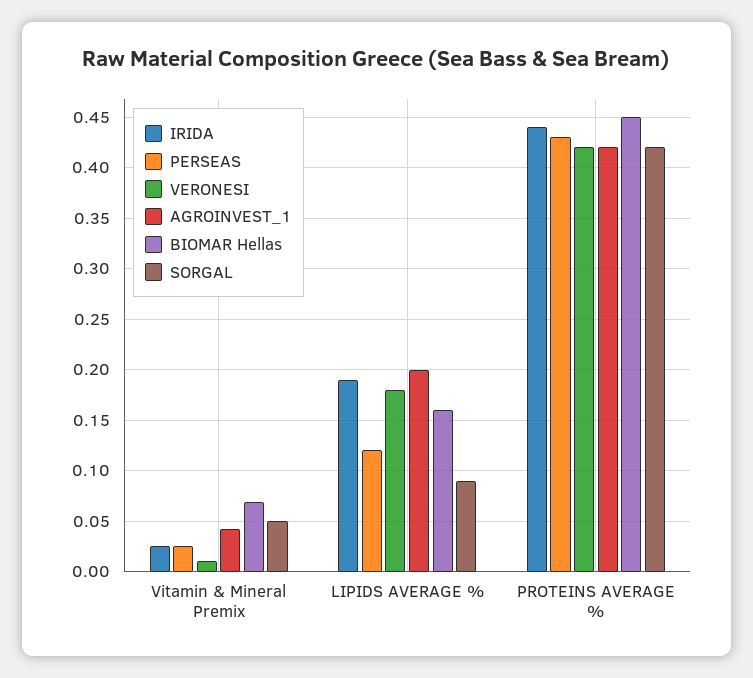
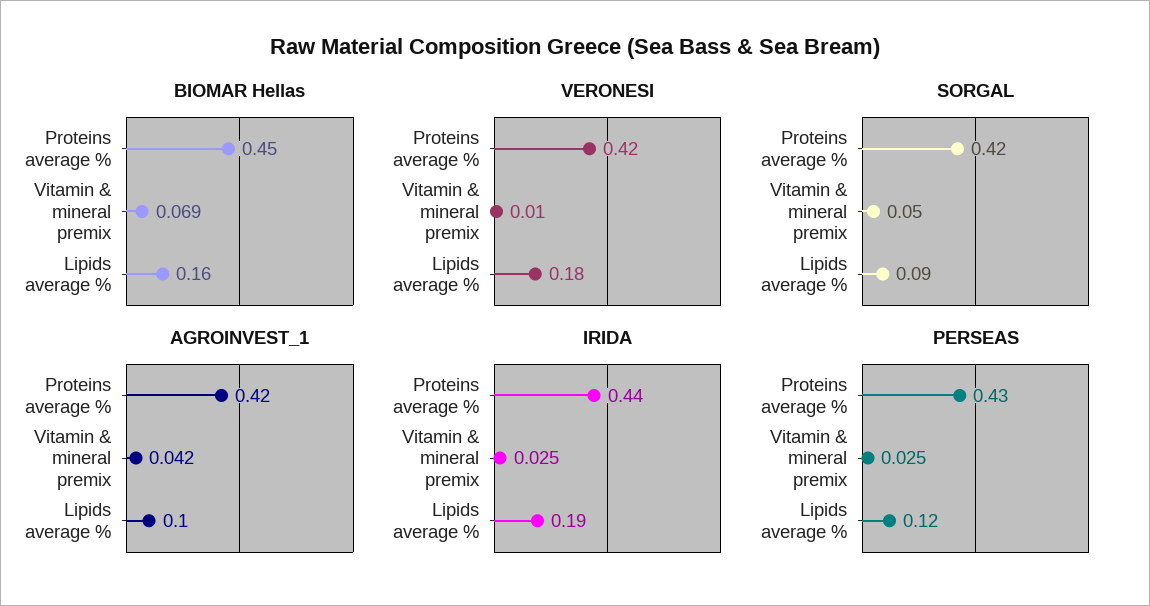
  {
    "IRIDA": {
      "Vitamin & Mineral Premix": 0.025,
      "LIPIDS AVERAGE %": 0.19,
      "PROTEINS AVERAGE %": 0.44
    },
    "PERSEAS": {
      "Vitamin & Mineral Premix": 0.025,
      "LIPIDS AVERAGE %": 0.12,
      "PROTEINS AVERAGE %": 0.43
    },
    "VERONESI": {
      "Vitamin & Mineral Premix": 0.01,
      "LIPIDS AVERAGE %": 0.18,
      "PROTEINS AVERAGE %": 0.42
    },
    "AGROINVEST_1": {
      "Vitamin & Mineral Premix": 0.042,
-     "LIPIDS AVERAGE %": 0.2,
+     "LIPIDS AVERAGE %": 0.1,
      "PROTEINS AVERAGE %": 0.42
    },
    "BIOMAR Hellas": {
      "Vitamin & Mineral Premix": 0.069,
      "LIPIDS AVERAGE %": 0.16,
      "PROTEINS AVERAGE %": 0.45
    },
    "SORGAL": {
      "Vitamin & Mineral Premix": 0.05,
      "LIPIDS AVERAGE %": 0.09,
      "PROTEINS AVERAGE %": 0.42
    }
  }

